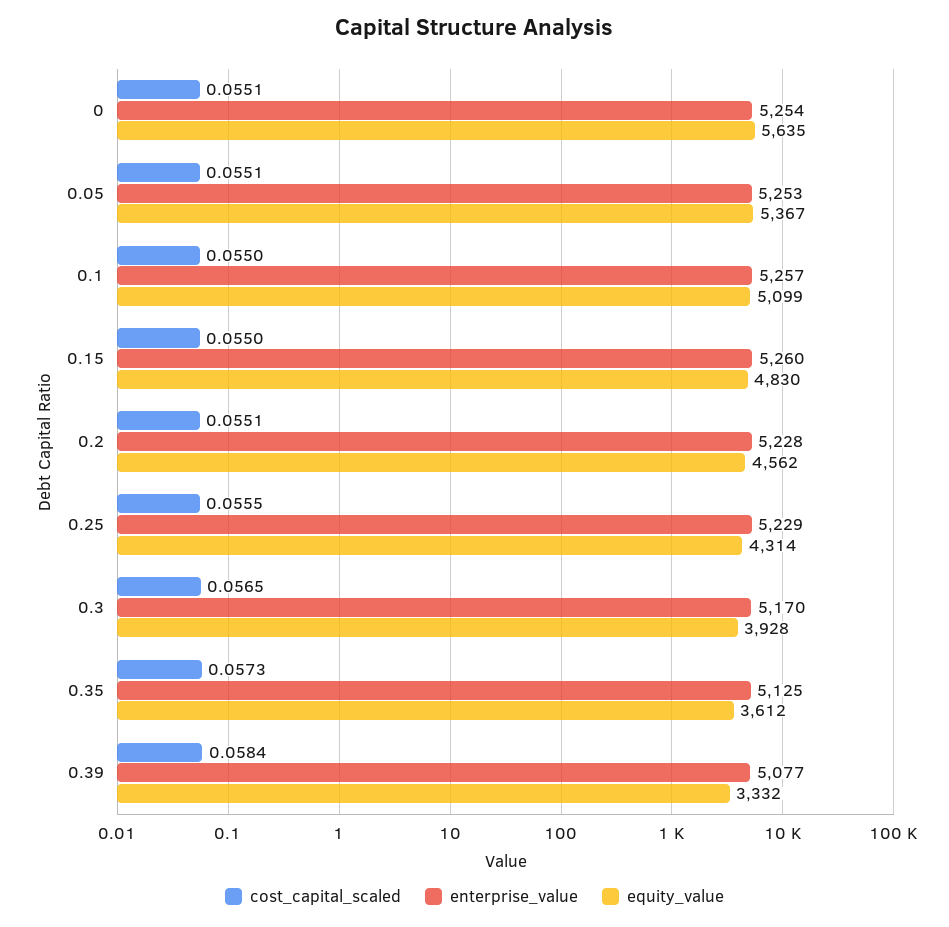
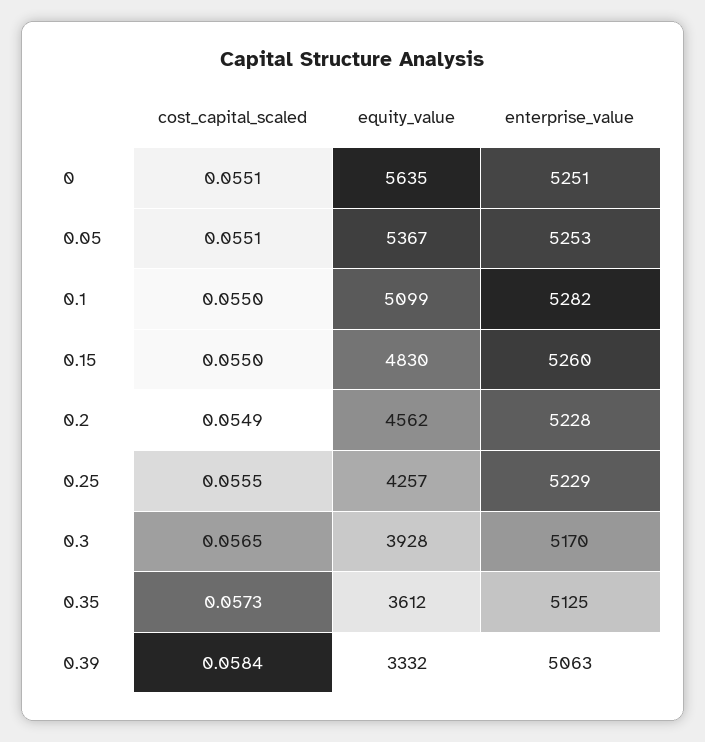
  {
    "cost_capital_scaled": {
      "0": 0.0551,
      "0.05": 0.0551,
      "0.1": 0.055,
      "0.15": 0.055,
-     "0.2": 0.0551,
+     "0.2": 0.0549,
      "0.25": 0.0555,
      "0.3": 0.0565,
      "0.35": 0.0573,
      "0.39": 0.0584
    },
    "enterprise_value": {
-     "0": 5254,
+     "0": 5251,
      "0.05": 5253,
-     "0.1": 5257,
+     "0.1": 5282,
      "0.15": 5260,
      "0.2": 5228,
      "0.25": 5229,
      "0.3": 5170,
      "0.35": 5125,
-     "0.39": 5077
+     "0.39": 5063
    },
    "equity_value": {
      "0": 5635,
      "0.05": 5367,
      "0.1": 5099,
      "0.15": 4830,
      "0.2": 4562,
-     "0.25": 4314,
+     "0.25": 4257,
      "0.3": 3928,
      "0.35": 3612,
      "0.39": 3332
    }
  }

